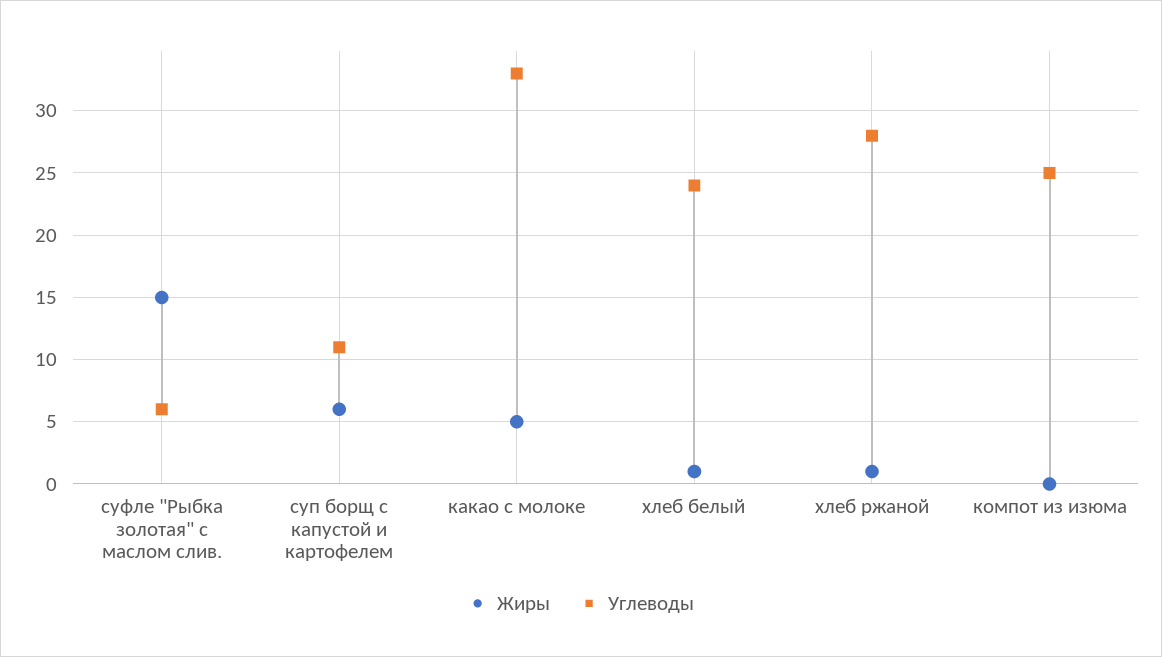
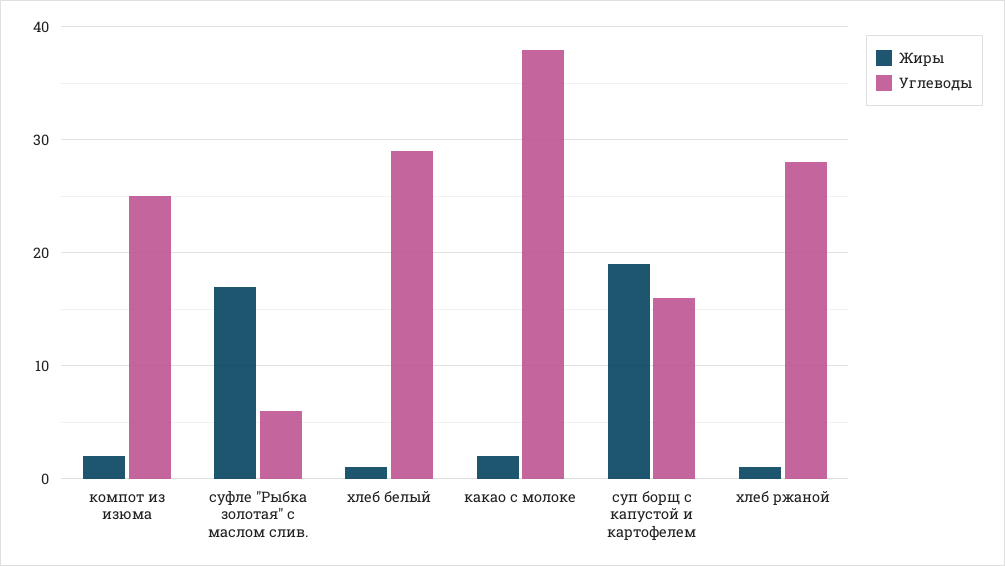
  {
    "Жиры": {
-     "суфле \"Рыбка золотая\" с маслом слив.": 15,
+     "суфле \"Рыбка золотая\" с маслом слив.": 17,
-     "суп борщ с капустой и картофелем": 6,
+     "суп борщ с капустой и картофелем": 19,
-     "какао с молоке": 5,
+     "какао с молоке": 2,
      "хлеб белый": 1,
      "хлеб ржаной": 1,
-     "компот из изюма": 0
+     "компот из изюма": 2
    },
    "Углеводы": {
      "суфле \"Рыбка золотая\" с маслом слив.": 6,
-     "суп борщ с капустой и картофелем": 11,
+     "суп борщ с капустой и картофелем": 16,
-     "какао с молоке": 33,
+     "какао с молоке": 38,
-     "хлеб белый": 24,
+     "хлеб белый": 29,
      "хлеб ржаной": 28,
      "компот из изюма": 25
    }
  }

